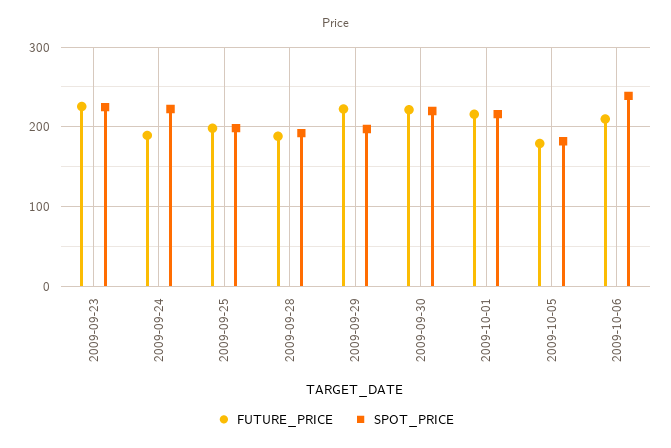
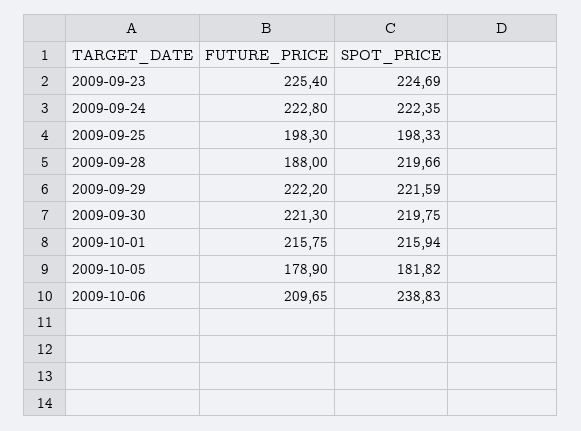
  {
    "FUTURE_PRICE": {
      "2009-09-23": 225.4,
-     "2009-09-24": 190,
+     "2009-09-24": 222.8,
      "2009-09-25": 198.3,
      "2009-09-28": 188,
      "2009-09-29": 222.2,
      "2009-09-30": 221.3,
      "2009-10-01": 215.75,
      "2009-10-05": 178.9,
      "2009-10-06": 209.65
    },
    "SPOT_PRICE": {
      "2009-09-23": 224.69,
      "2009-09-24": 222.35,
      "2009-09-25": 198.33,
-     "2009-09-28": 190,
+     "2009-09-28": 219.66,
-     "2009-09-29": 200,
+     "2009-09-29": 221.59,
      "2009-09-30": 219.75,
      "2009-10-01": 215.94,
      "2009-10-05": 181.82,
      "2009-10-06": 238.83
    }
  }

